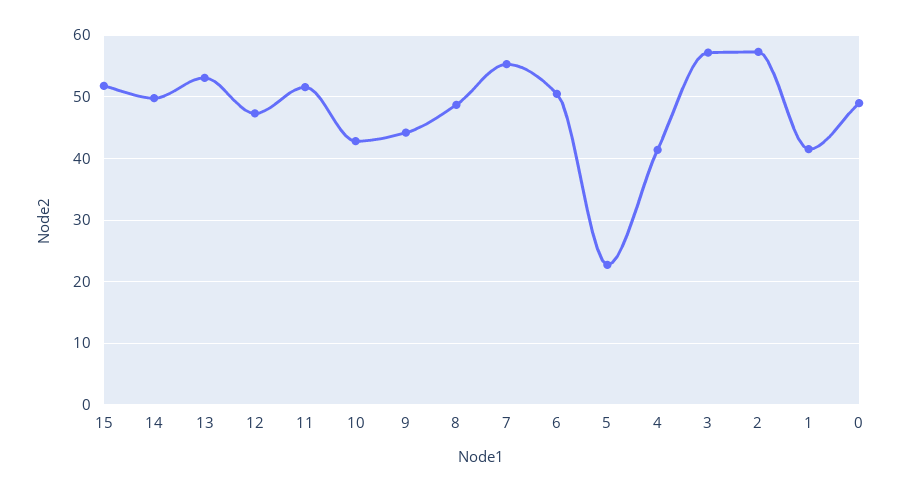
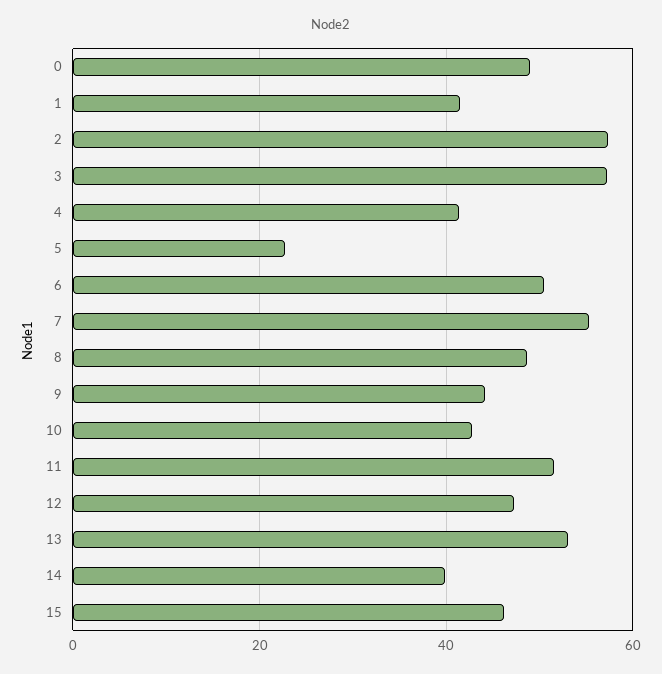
  {
-   "15": 52,
+   "15": 46,
-   "14": 50,
+   "14": 40,
    "13": 53,
    "12": 47,
    "11": 52,
    "10": 43,
    "9": 44,
    "8": 49,
    "7": 55,
    "6": 51,
    "5": 23,
    "4": 41,
    "3": 57,
    "2": 57,
    "1": 42,
    "0": 49
  }

